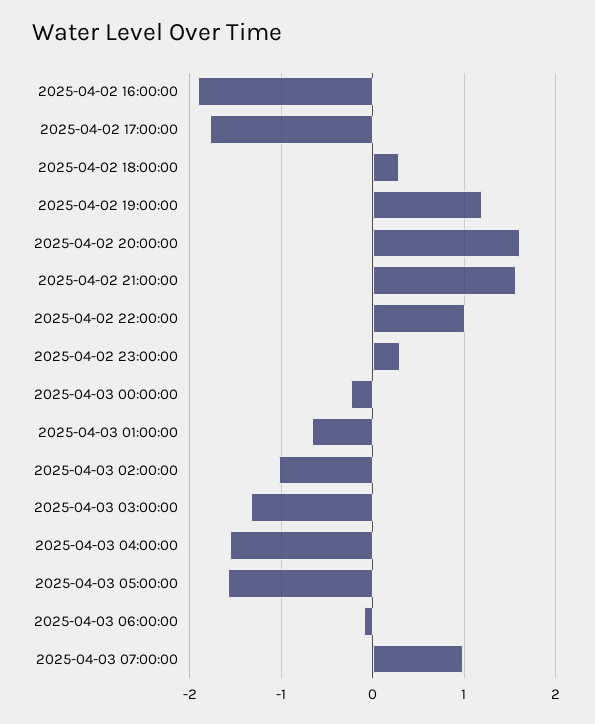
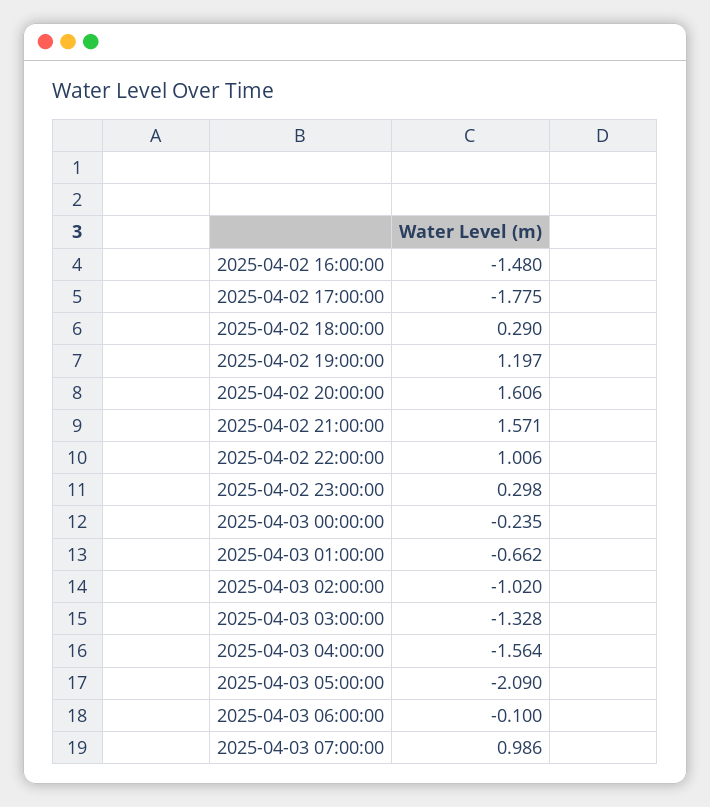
  {
-   "2025-04-02 16:00:00": -1.9,
+   "2025-04-02 16:00:00": -1.48,
    "2025-04-02 17:00:00": -1.775,
    "2025-04-02 18:00:00": 0.29,
    "2025-04-02 19:00:00": 1.197,
    "2025-04-02 20:00:00": 1.606,
    "2025-04-02 21:00:00": 1.571,
    "2025-04-02 22:00:00": 1.006,
    "2025-04-02 23:00:00": 0.298,
    "2025-04-03 00:00:00": -0.235,
    "2025-04-03 01:00:00": -0.662,
    "2025-04-03 02:00:00": -1.02,
    "2025-04-03 03:00:00": -1.328,
    "2025-04-03 04:00:00": -1.564,
-   "2025-04-03 05:00:00": -1.6,
+   "2025-04-03 05:00:00": -2.09,
    "2025-04-03 06:00:00": -0.1,
    "2025-04-03 07:00:00": 0.986
  }

